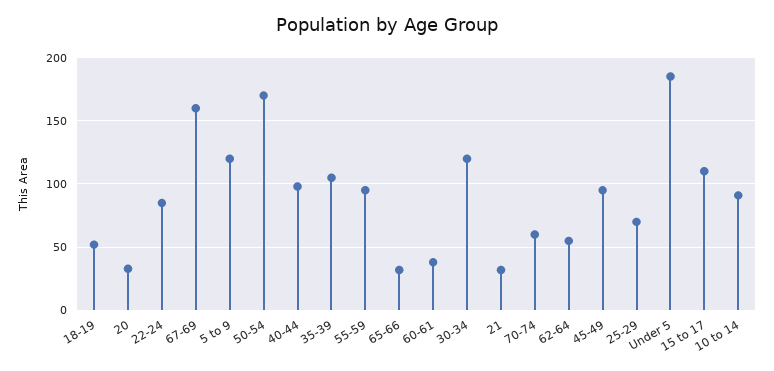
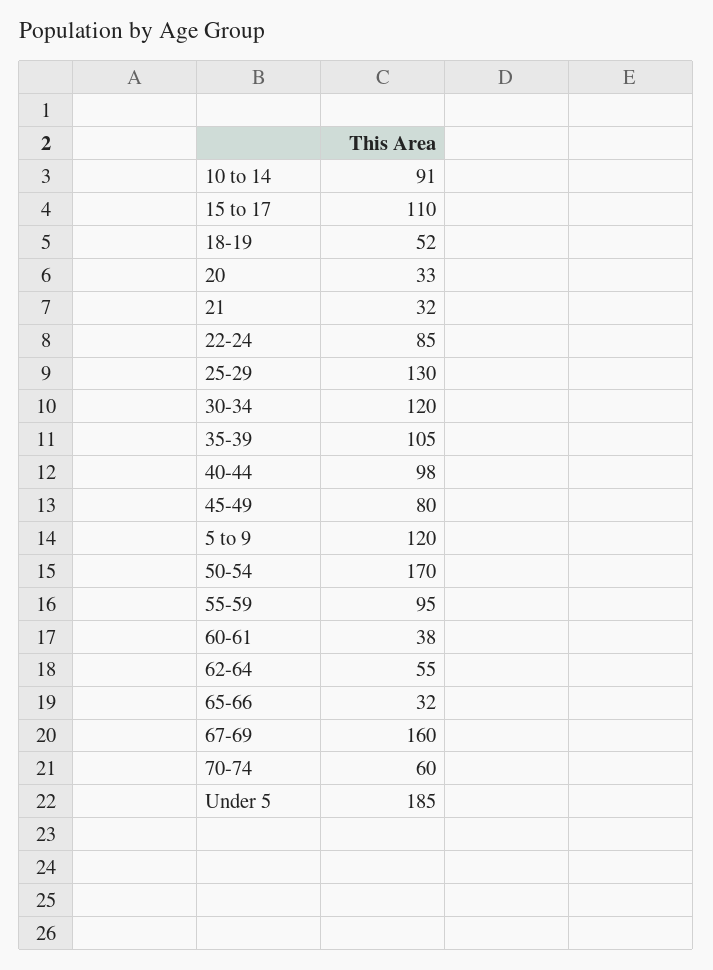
  {
    "18-19": 52,
    "20": 33,
    "22-24": 85,
    "67-69": 160,
    "5 to 9": 120,
    "50-54": 170,
    "40-44": 98,
    "35-39": 105,
    "55-59": 95,
    "65-66": 32,
    "60-61": 38,
    "30-34": 120,
    "21": 32,
    "70-74": 60,
    "62-64": 55,
-   "45-49": 95,
+   "45-49": 80,
-   "25-29": 70,
+   "25-29": 130,
    "Under 5": 185,
    "15 to 17": 110,
    "10 to 14": 91
  }

